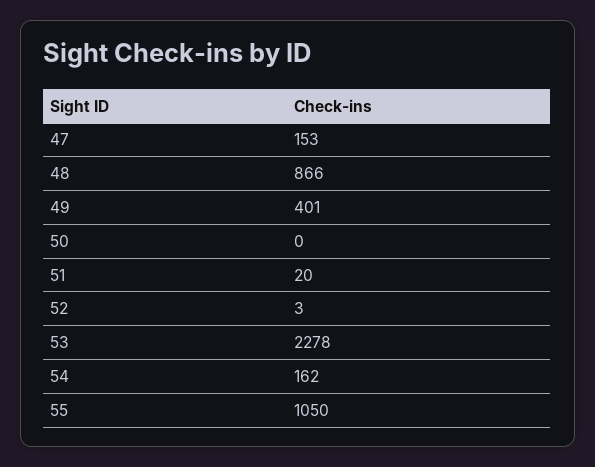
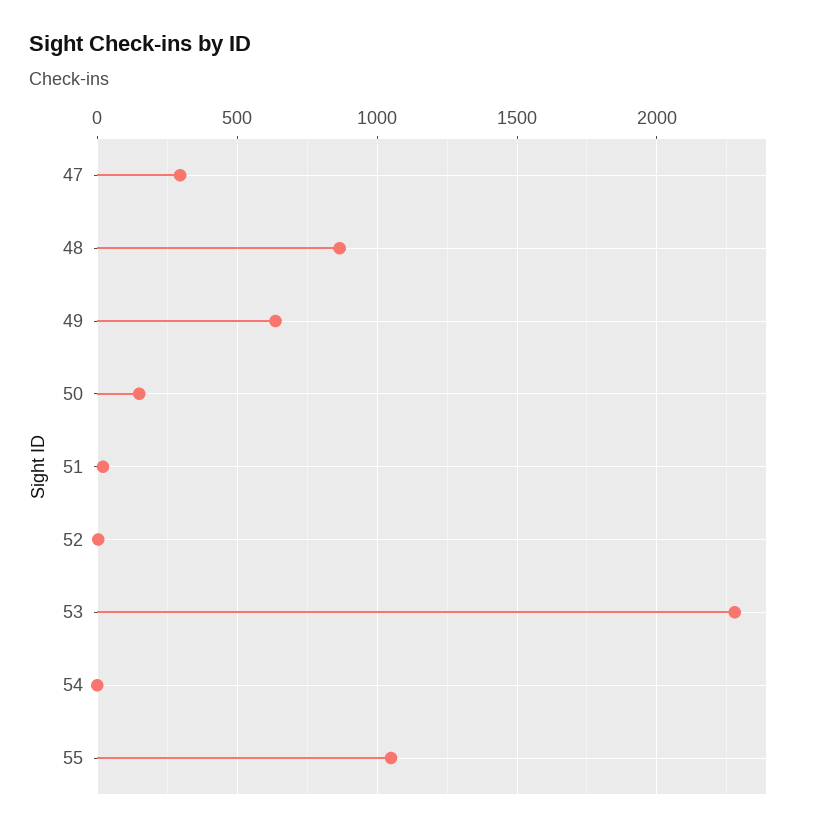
  {
-   "47": 153,
+   "47": 300,
    "48": 866,
-   "49": 401,
+   "49": 650,
-   "50": 0,
+   "50": 150,
    "51": 20,
    "52": 3,
    "53": 2278,
-   "54": 162,
+   "54": 0,
    "55": 1050
  }

